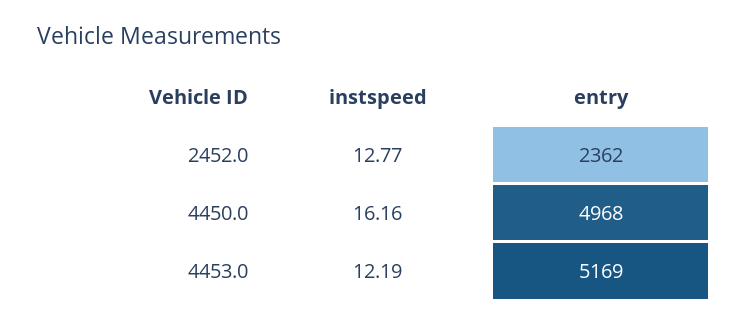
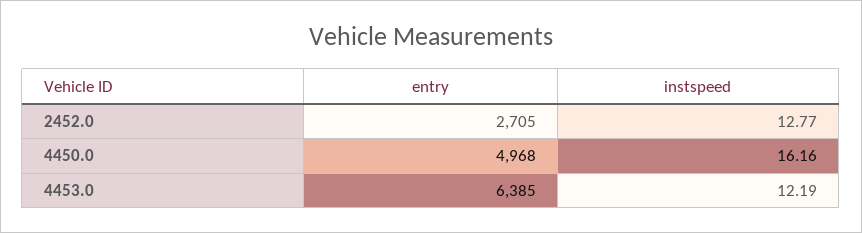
  {
    "instspeed": {
      "2452.0": 12.77,
      "4450.0": 16.16,
      "4453.0": 12.19
    },
    "entry": {
-     "2452.0": 2362,
+     "2452.0": 2705,
      "4450.0": 4968,
-     "4453.0": 5169
+     "4453.0": 6385
    }
  }

